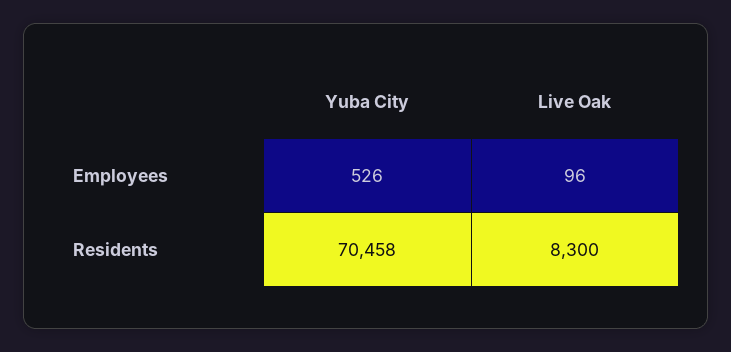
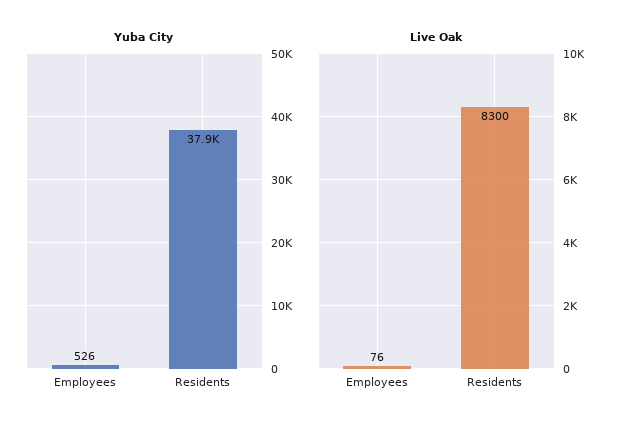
  {
    "Yuba City": {
      "Employees": 526,
-     "Residents": 70458
+     "Residents": 37900
    },
    "Live Oak": {
-     "Employees": 96,
+     "Employees": 76,
      "Residents": 8300
    }
  }

